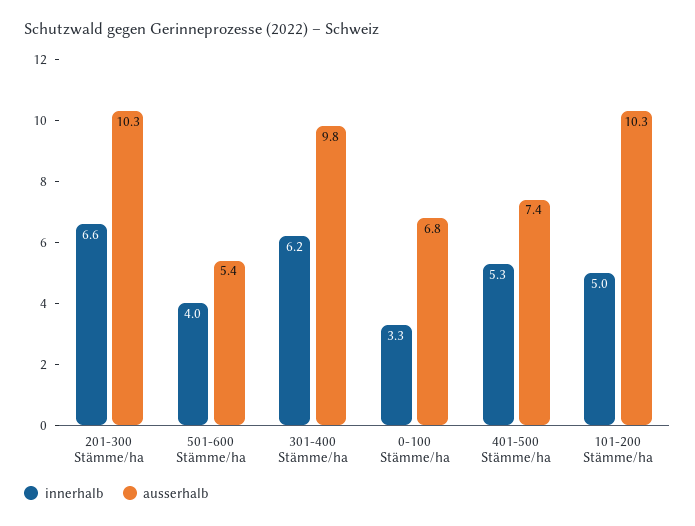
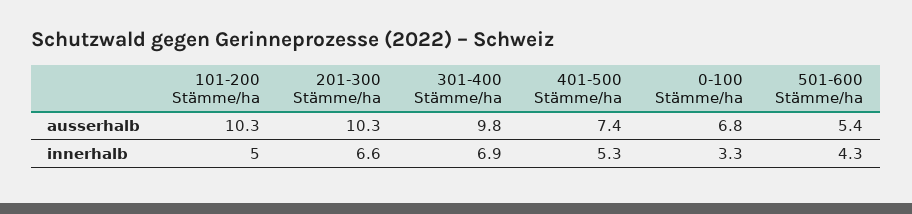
  {
    "innerhalb": {
      "201-300 Stämme/ha": 6.6,
-     "501-600 Stämme/ha": 4,
+     "501-600 Stämme/ha": 4.3,
-     "301-400 Stämme/ha": 6.2,
+     "301-400 Stämme/ha": 6.9,
      "0-100 Stämme/ha": 3.3,
      "401-500 Stämme/ha": 5.3,
      "101-200 Stämme/ha": 5
    },
    "ausserhalb": {
      "201-300 Stämme/ha": 10.3,
      "501-600 Stämme/ha": 5.4,
      "301-400 Stämme/ha": 9.8,
      "0-100 Stämme/ha": 6.8,
      "401-500 Stämme/ha": 7.4,
      "101-200 Stämme/ha": 10.3
    }
  }

